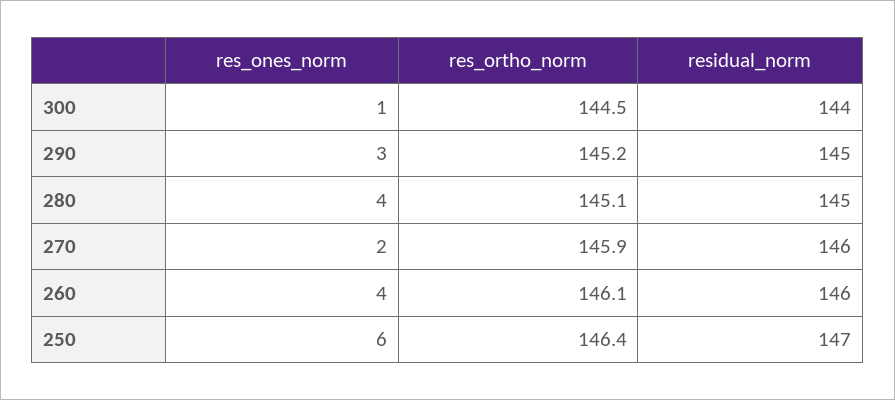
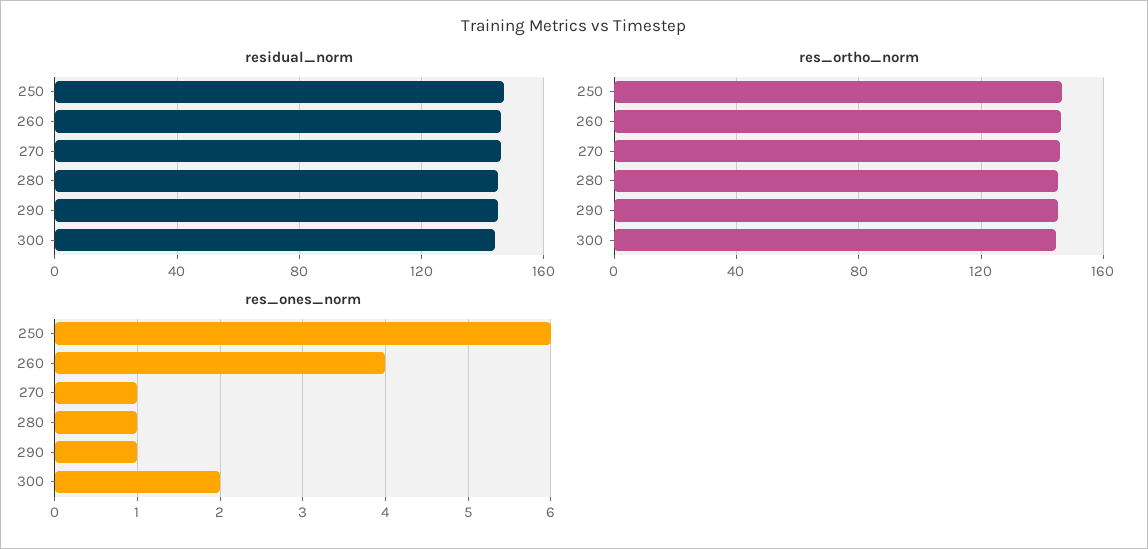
  {
    "res_ones_norm": {
-     "300": 1,
+     "300": 2,
-     "290": 3,
+     "290": 1,
-     "280": 4,
+     "280": 1,
-     "270": 2,
+     "270": 1,
      "260": 4,
      "250": 6
    },
    "res_ortho_norm": {
      "300": 144.5,
      "290": 145.2,
      "280": 145.1,
      "270": 145.9,
      "260": 146.1,
      "250": 146.4
    },
    "residual_norm": {
      "300": 144,
      "290": 145,
      "280": 145,
      "270": 146,
      "260": 146,
      "250": 147
    }
  }

